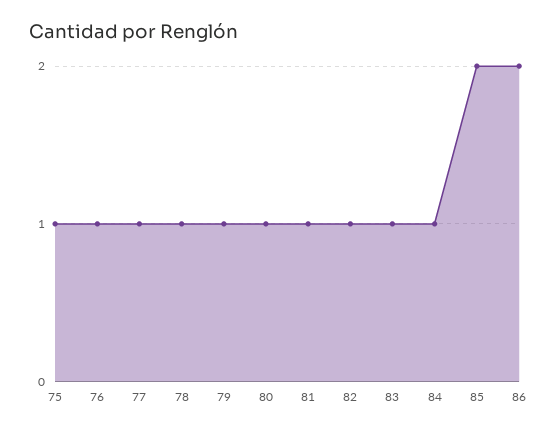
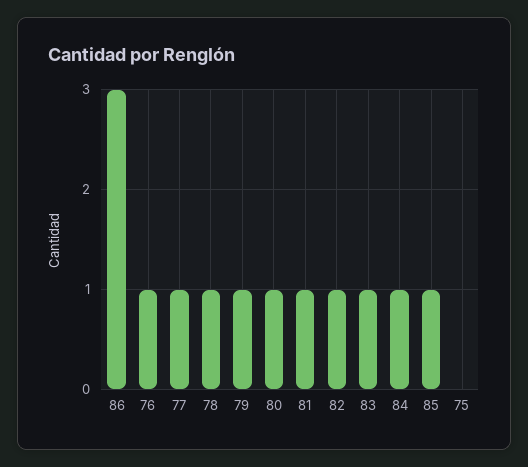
  {
-   "75": 1,
+   "75": 0,
    "76": 1,
    "77": 1,
    "78": 1,
    "79": 1,
    "80": 1,
    "81": 1,
    "82": 1,
    "83": 1,
    "84": 1,
-   "85": 2,
+   "85": 1,
-   "86": 2
+   "86": 3
  }

